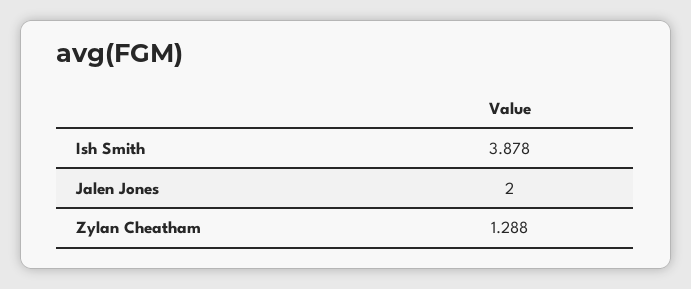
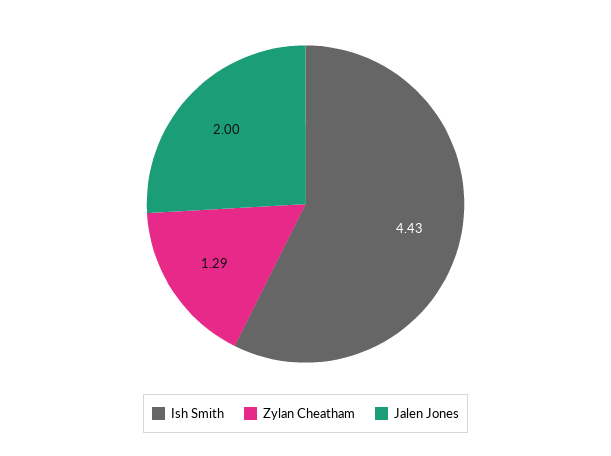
  {
-   "Ish Smith": 3.878,
+   "Ish Smith": 4.43,
    "Jalen Jones": 2,
    "Zylan Cheatham": 1.288
  }

